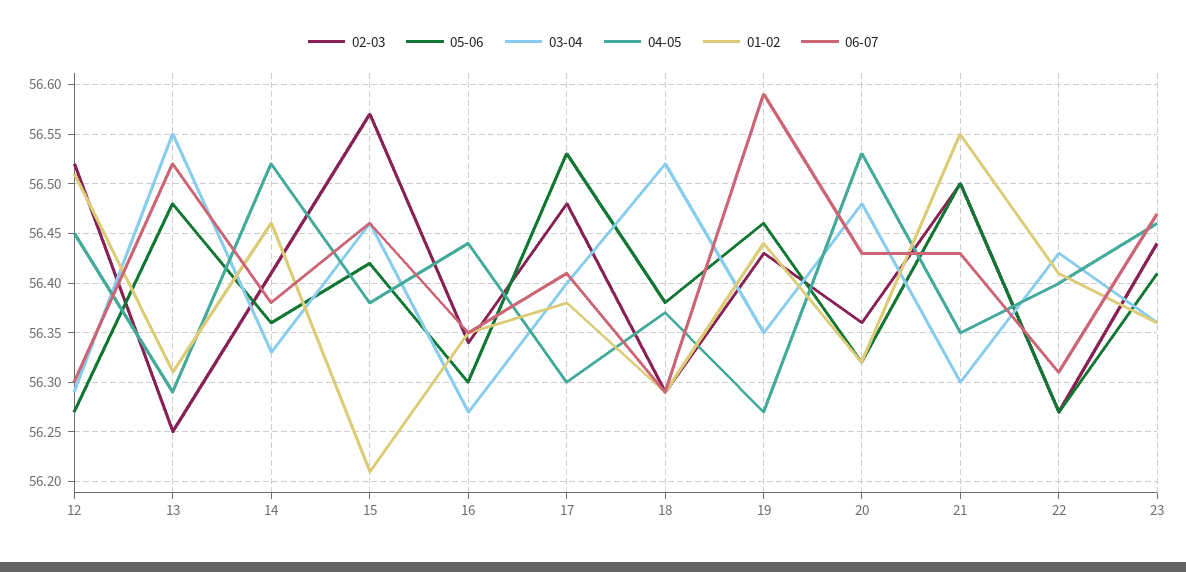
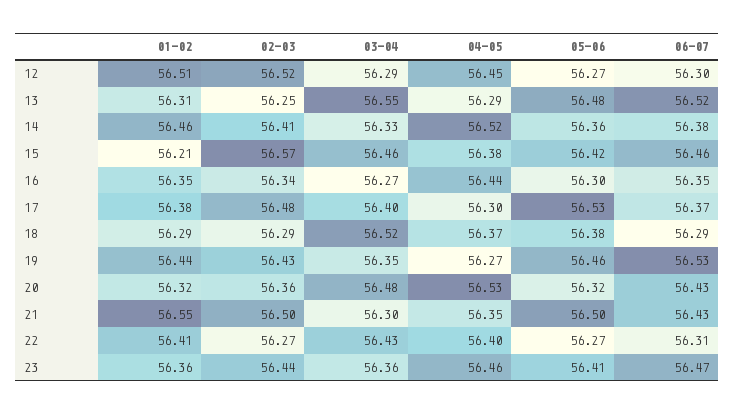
  {
    "02-03": {
      "12": 56.52,
      "13": 56.25,
      "14": 56.41,
      "15": 56.57,
      "16": 56.34,
      "17": 56.48,
      "18": 56.29,
      "19": 56.43,
      "20": 56.36,
      "21": 56.5,
      "22": 56.27,
      "23": 56.44
    },
    "05-06": {
      "12": 56.27,
      "13": 56.48,
      "14": 56.36,
      "15": 56.42,
      "16": 56.3,
      "17": 56.53,
      "18": 56.38,
      "19": 56.46,
      "20": 56.32,
      "21": 56.5,
      "22": 56.27,
      "23": 56.41
    },
    "03-04": {
      "12": 56.29,
      "13": 56.55,
      "14": 56.33,
      "15": 56.46,
      "16": 56.27,
      "17": 56.4,
      "18": 56.52,
      "19": 56.35,
      "20": 56.48,
      "21": 56.3,
      "22": 56.43,
      "23": 56.36
    },
    "04-05": {
      "12": 56.45,
      "13": 56.29,
      "14": 56.52,
      "15": 56.38,
      "16": 56.44,
      "17": 56.3,
      "18": 56.37,
      "19": 56.27,
      "20": 56.53,
      "21": 56.35,
      "22": 56.4,
      "23": 56.46
    },
    "01-02": {
      "12": 56.51,
      "13": 56.31,
      "14": 56.46,
      "15": 56.21,
      "16": 56.35,
      "17": 56.38,
      "18": 56.29,
      "19": 56.44,
      "20": 56.32,
      "21": 56.55,
      "22": 56.41,
      "23": 56.36
    },
    "06-07": {
      "12": 56.3,
      "13": 56.52,
      "14": 56.38,
      "15": 56.46,
      "16": 56.35,
-     "17": 56.41,
+     "17": 56.37,
      "18": 56.29,
-     "19": 56.59,
+     "19": 56.53,
      "20": 56.43,
      "21": 56.43,
      "22": 56.31,
      "23": 56.47
    }
  }

